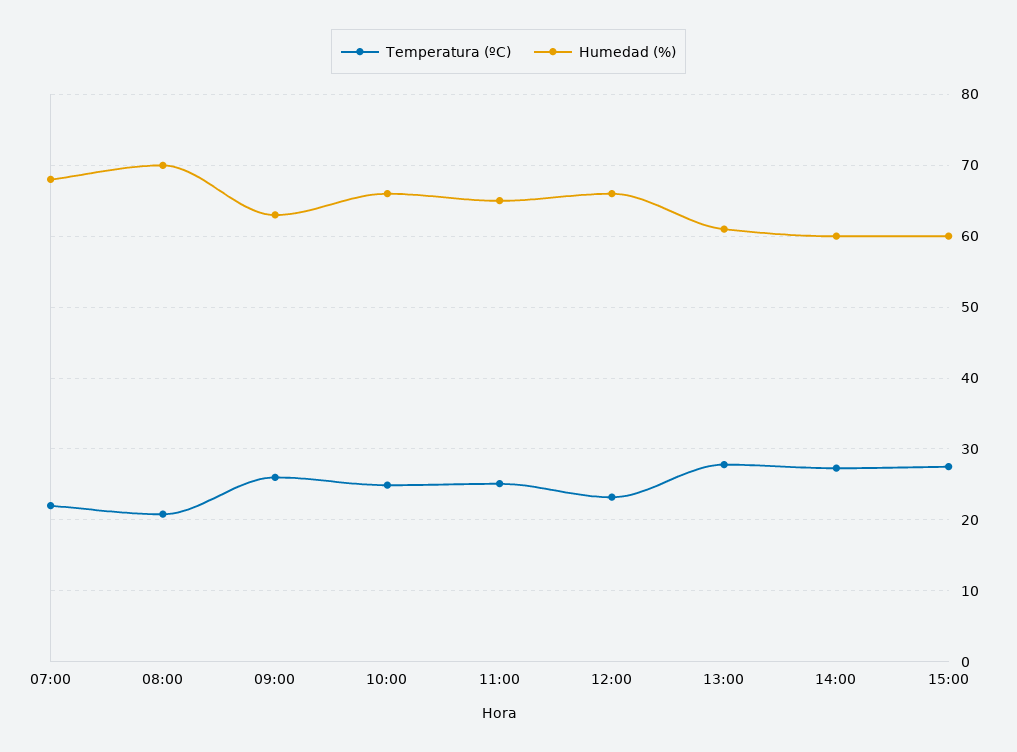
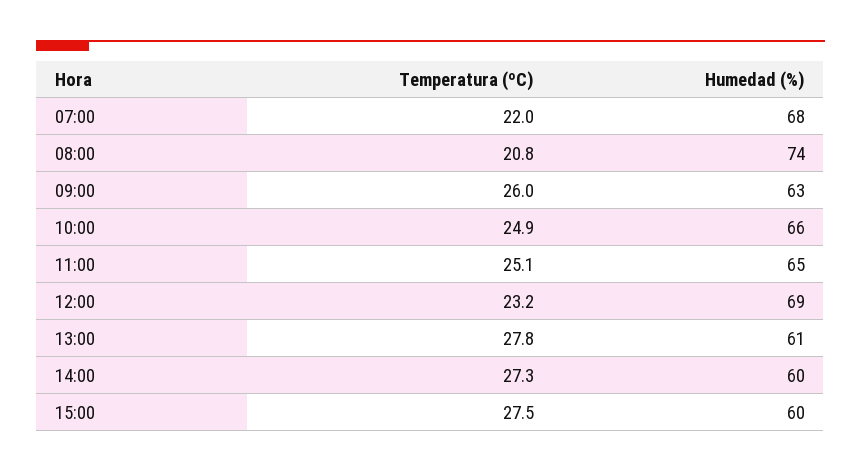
  {
    "Temperatura (ºC)": {
      "07:00": 22,
      "08:00": 20.8,
      "09:00": 26,
      "10:00": 24.9,
      "11:00": 25.1,
      "12:00": 23.2,
      "13:00": 27.8,
      "14:00": 27.3,
      "15:00": 27.5
    },
    "Humedad (%)": {
      "07:00": 68,
-     "08:00": 70,
+     "08:00": 74,
      "09:00": 63,
      "10:00": 66,
      "11:00": 65,
-     "12:00": 66,
+     "12:00": 69,
      "13:00": 61,
      "14:00": 60,
      "15:00": 60
    }
  }

